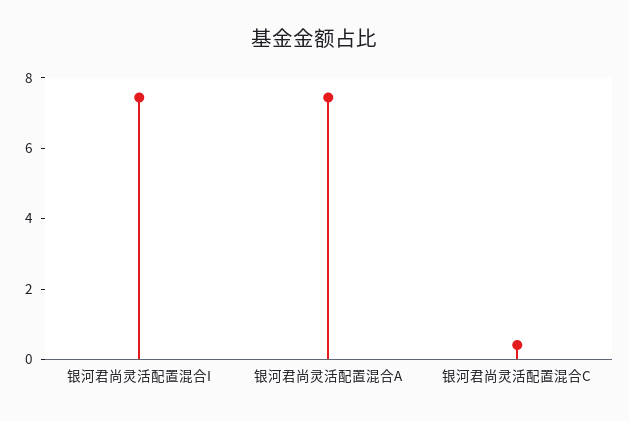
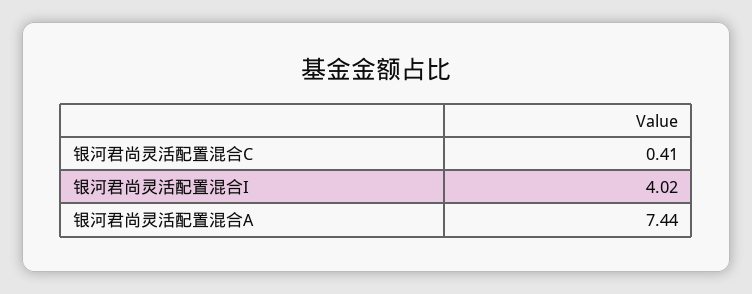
  {
-   "银河君尚灵活配置混合I": 7.5,
+   "银河君尚灵活配置混合I": 4.02,
    "银河君尚灵活配置混合A": 7.44,
    "银河君尚灵活配置混合C": 0.41
  }

